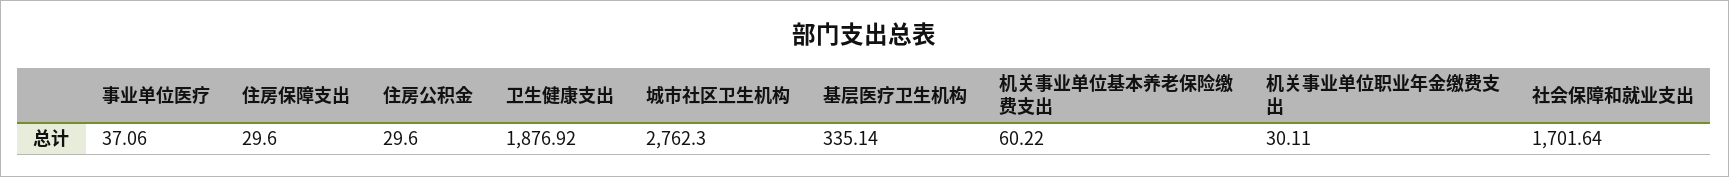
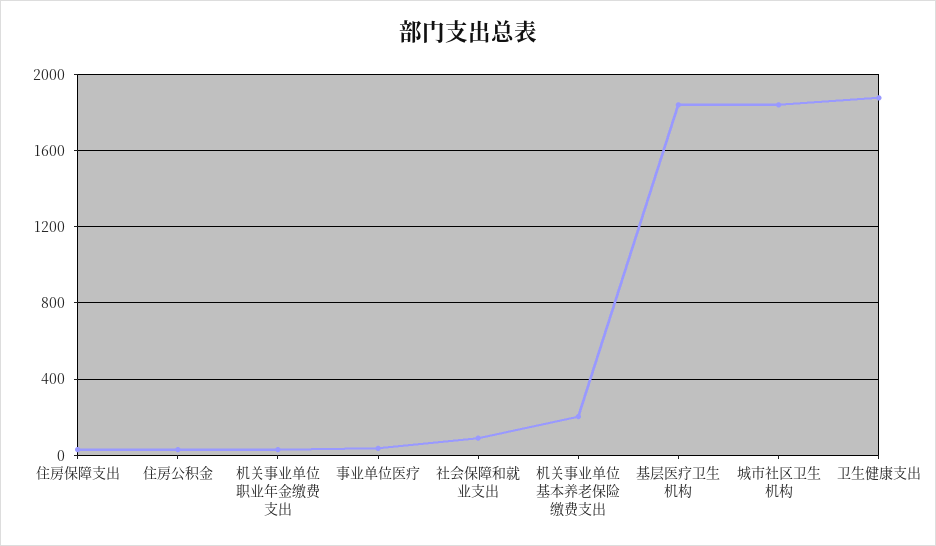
  {
    "事业单位医疗": 37.06,
    "住房保障支出": 29.6,
    "住房公积金": 29.6,
    "卫生健康支出": 1876.92,
-   "城市社区卫生机构": 2762.3,
+   "城市社区卫生机构": 1850,
-   "基层医疗卫生机构": 335.14,
+   "基层医疗卫生机构": 1850,
-   "机关事业单位基本养老保险缴费支出": 60.22,
+   "机关事业单位基本养老保险缴费支出": 200,
    "机关事业单位职业年金缴费支出": 30.11,
-   "社会保障和就业支出": 1701.64
+   "社会保障和就业支出": 100
  }

